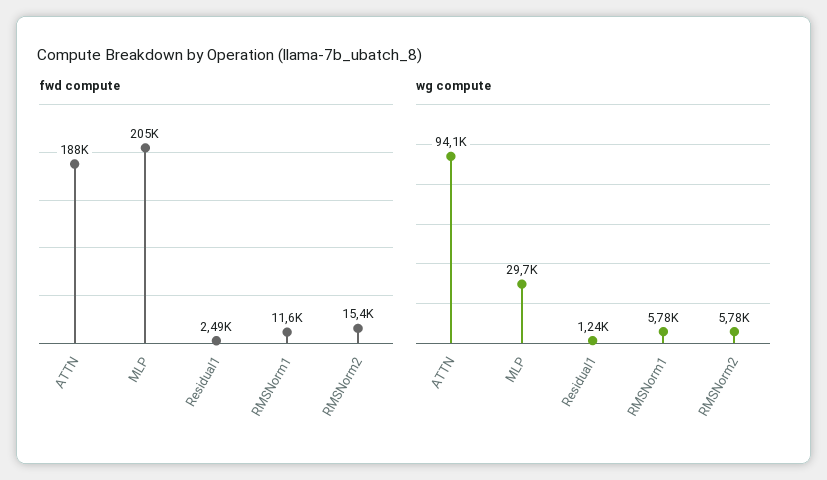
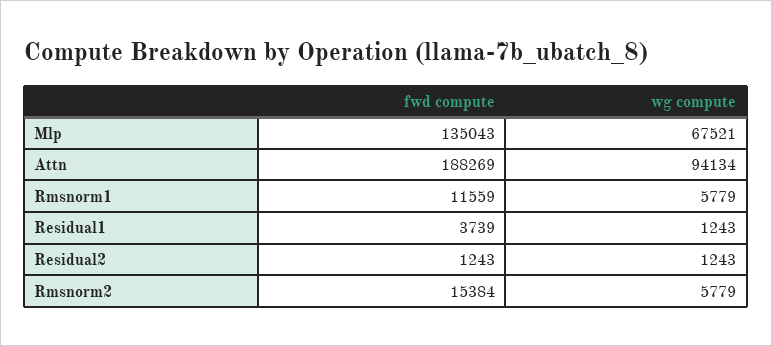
  {
    "fwd compute": {
      "ATTN": 188269,
-     "MLP": 205000,
+     "MLP": 135043,
-     "Residual1": 2490,
+     "Residual1": 3739,
      "RMSNorm1": 11559,
-     "RMSNorm2": 15384
+     "RMSNorm2": 15384,
+     "Residual2": 1243
    },
    "wg compute": {
      "ATTN": 94134,
-     "MLP": 29700,
+     "MLP": 67521,
      "Residual1": 1243,
      "RMSNorm1": 5779,
-     "RMSNorm2": 5779
+     "RMSNorm2": 5779,
+     "Residual2": 1243
    }
  }

